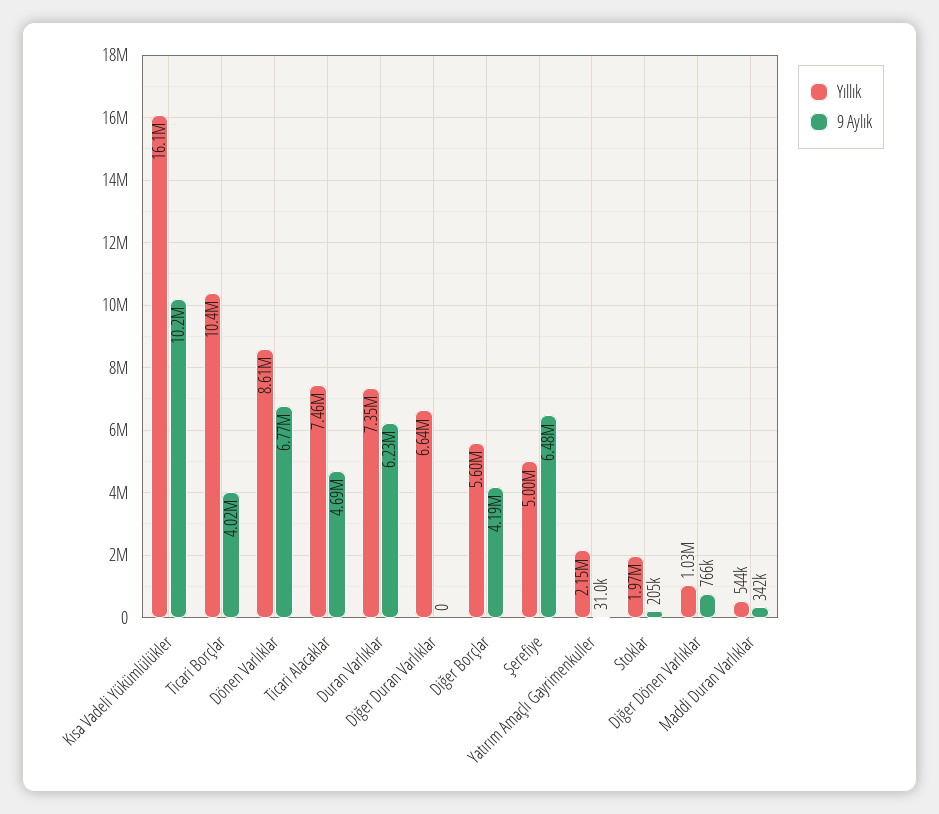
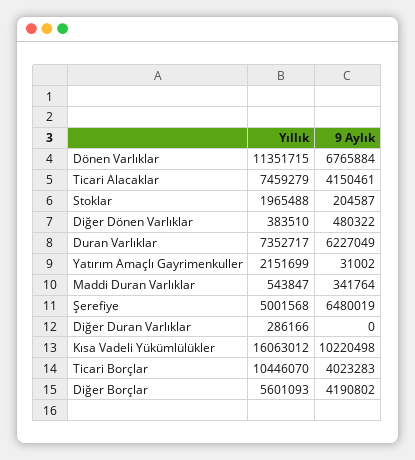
  {
    "Yıllık": {
      "Kısa Vadeli Yükümlülükler": 16063012,
      "Ticari Borçlar": 10446070,
-     "Dönen Varlıklar": 8610000,
+     "Dönen Varlıklar": 11351715,
      "Ticari Alacaklar": 7459279,
      "Duran Varlıklar": 7352717,
-     "Diğer Duran Varlıklar": 6640000,
+     "Diğer Duran Varlıklar": 286166,
      "Diğer Borçlar": 5601093,
      "Şerefiye": 5001568,
      "Yatırım Amaçlı Gayrimenkuller": 2151699,
      "Stoklar": 1965488,
-     "Diğer Dönen Varlıklar": 1030000,
+     "Diğer Dönen Varlıklar": 383510,
      "Maddi Duran Varlıklar": 543847
    },
    "9 Aylık": {
      "Kısa Vadeli Yükümlülükler": 10220498,
      "Ticari Borçlar": 4023283,
      "Dönen Varlıklar": 6765884,
-     "Ticari Alacaklar": 4690000,
+     "Ticari Alacaklar": 4150461,
      "Duran Varlıklar": 6227049,
      "Diğer Duran Varlıklar": 0,
      "Diğer Borçlar": 4190802,
      "Şerefiye": 6480019,
      "Yatırım Amaçlı Gayrimenkuller": 31002,
      "Stoklar": 204587,
-     "Diğer Dönen Varlıklar": 766000,
+     "Diğer Dönen Varlıklar": 480322,
      "Maddi Duran Varlıklar": 341764
    }
  }

